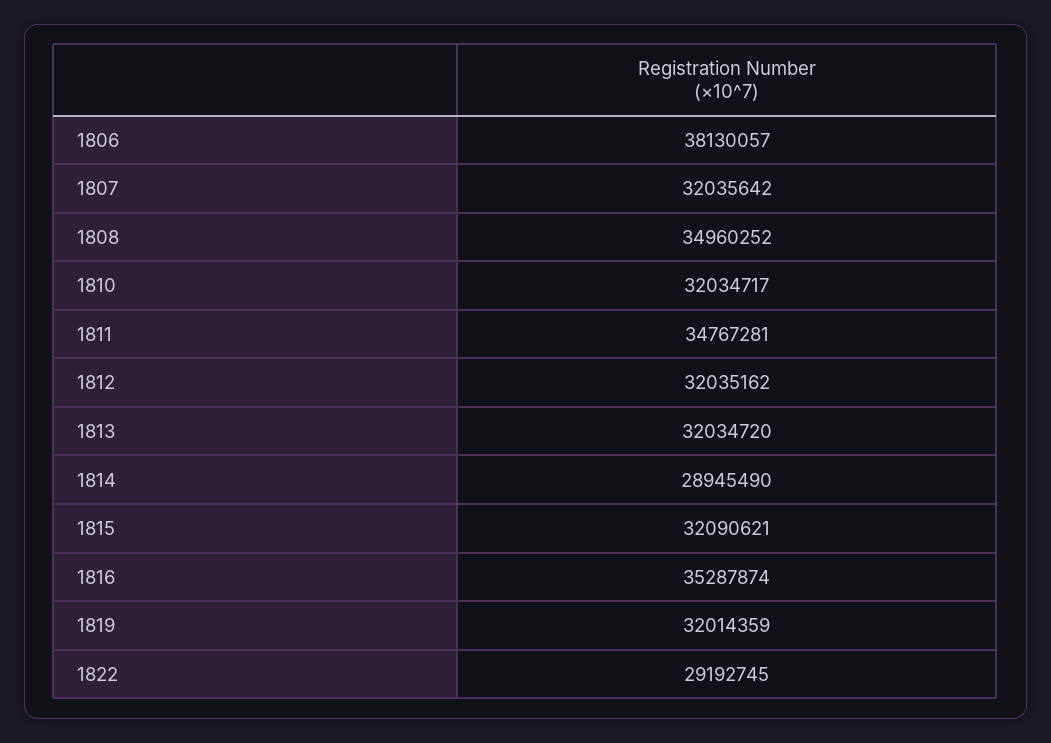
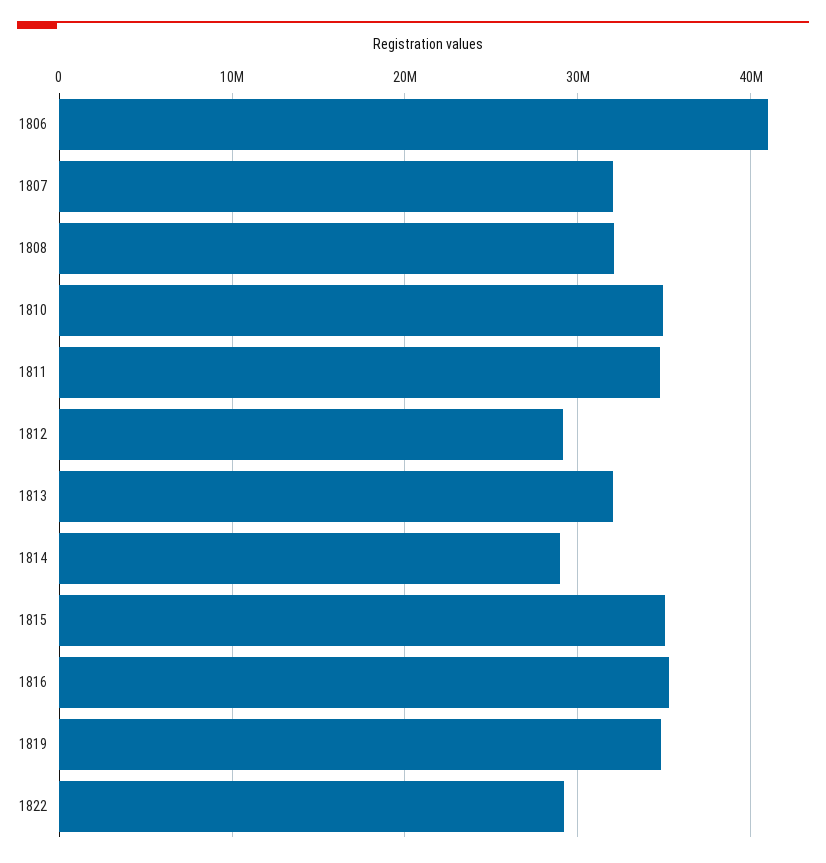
  {
-   "1806": 38130057,
+   "1806": 41000000,
    "1807": 32035642,
-   "1808": 34960252,
+   "1808": 32000000,
-   "1810": 32034717,
+   "1810": 35000000,
    "1811": 34767281,
-   "1812": 32035162,
+   "1812": 29000000,
    "1813": 32034720,
    "1814": 28945490,
-   "1815": 32090621,
+   "1815": 35000000,
    "1816": 35287874,
-   "1819": 32014359,
+   "1819": 35000000,
    "1822": 29192745
  }

